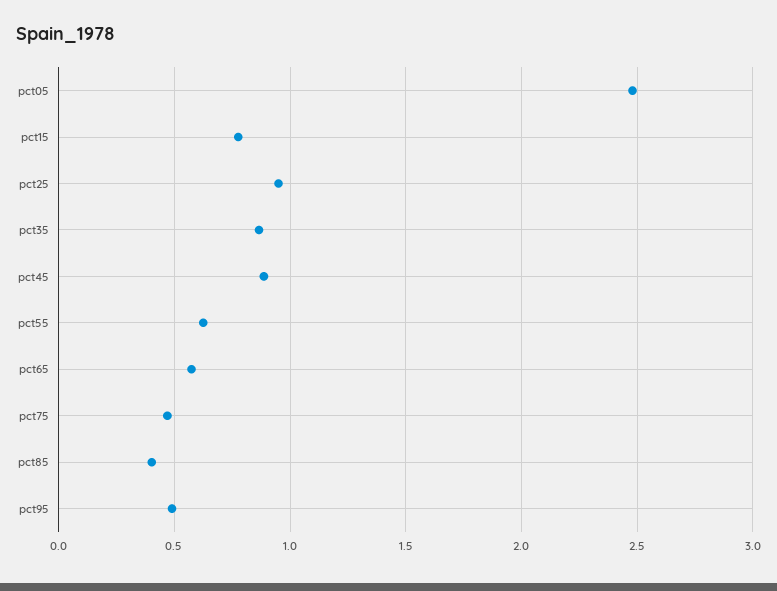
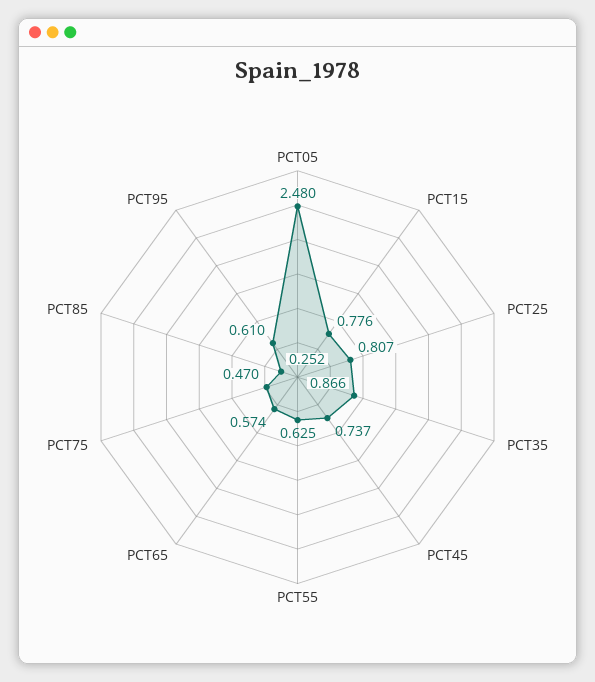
  {
    "pct05": 2.48,
    "pct15": 0.776,
-   "pct25": 0.95,
+   "pct25": 0.807,
    "pct35": 0.866,
-   "pct45": 0.9,
+   "pct45": 0.737,
    "pct55": 0.625,
    "pct65": 0.574,
    "pct75": 0.47,
-   "pct85": 0.4,
+   "pct85": 0.252,
-   "pct95": 0.5
+   "pct95": 0.61
  }

